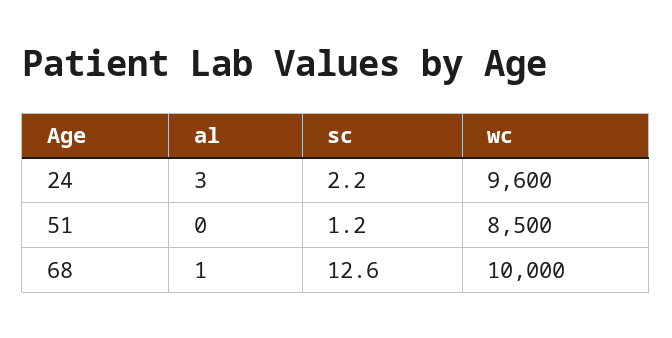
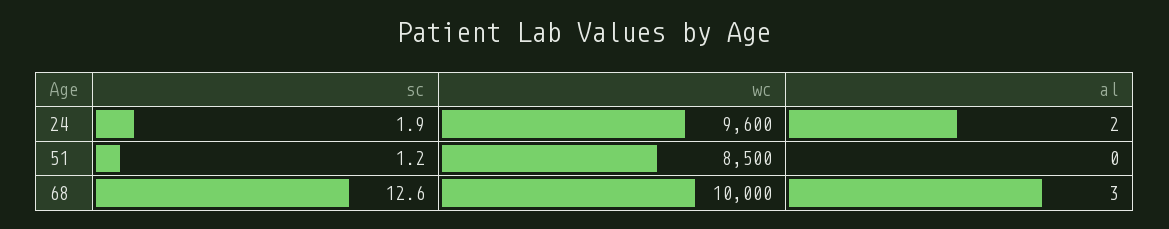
  {
    "al": {
-     "24": 3,
+     "24": 2,
      "51": 0,
-     "68": 1
+     "68": 3
    },
    "sc": {
-     "24": 2.2,
+     "24": 1.9,
      "51": 1.2,
      "68": 12.6
    },
    "wc": {
      "24": 9600,
      "51": 8500,
      "68": 10000
    }
  }

